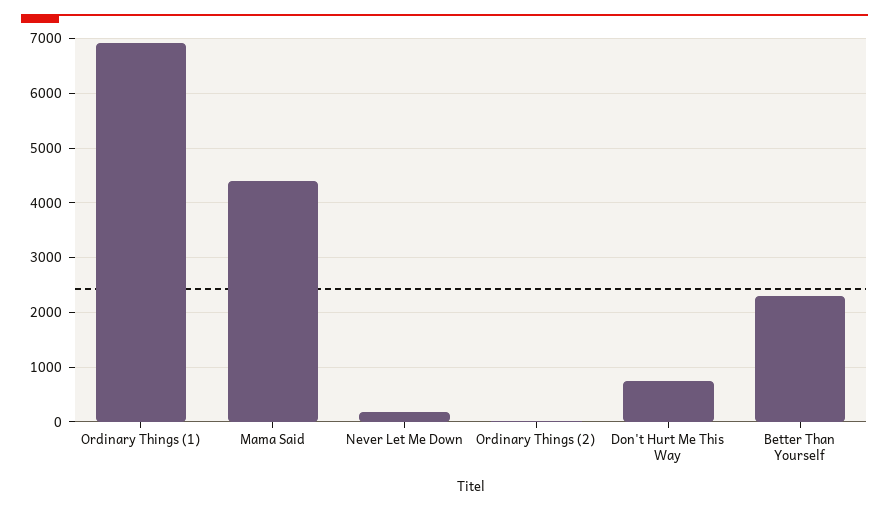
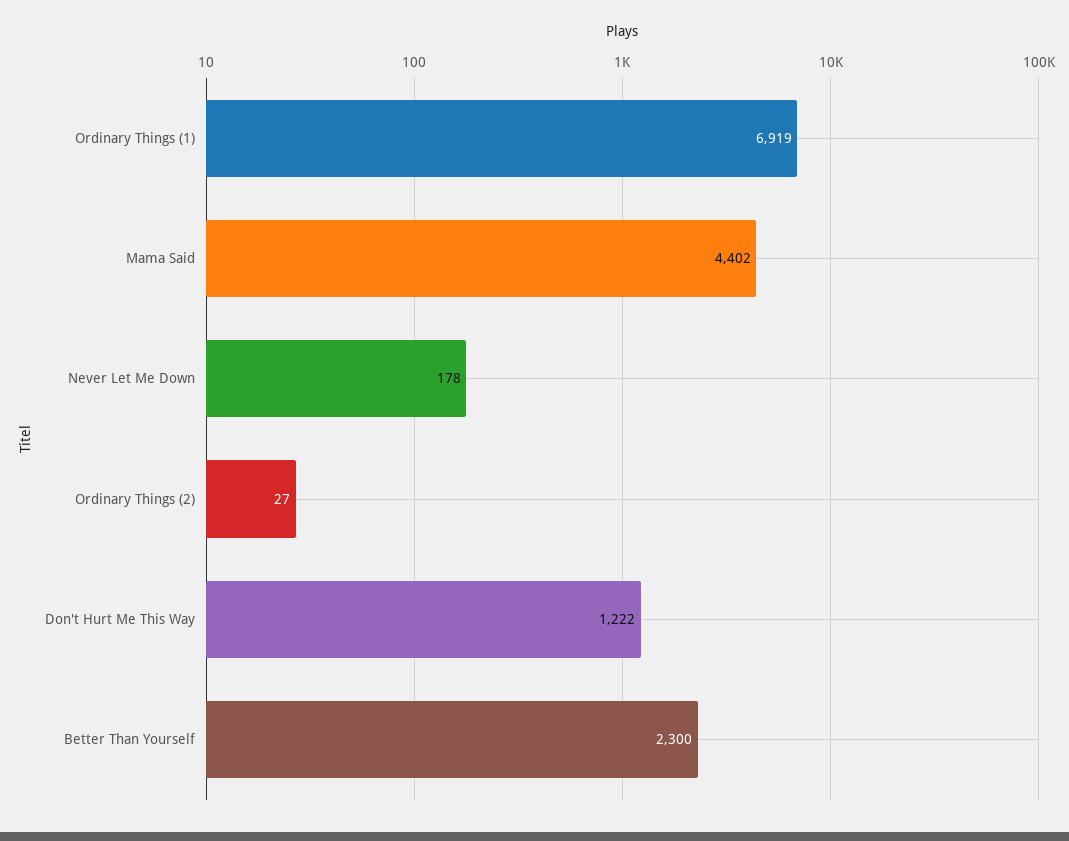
  {
    "Ordinary Things (1)": 6919,
    "Mama Said": 4402,
    "Never Let Me Down": 178,
    "Ordinary Things (2)": 27,
-   "Don't Hurt Me This Way": 800,
+   "Don't Hurt Me This Way": 1222,
    "Better Than Yourself": 2300
  }

